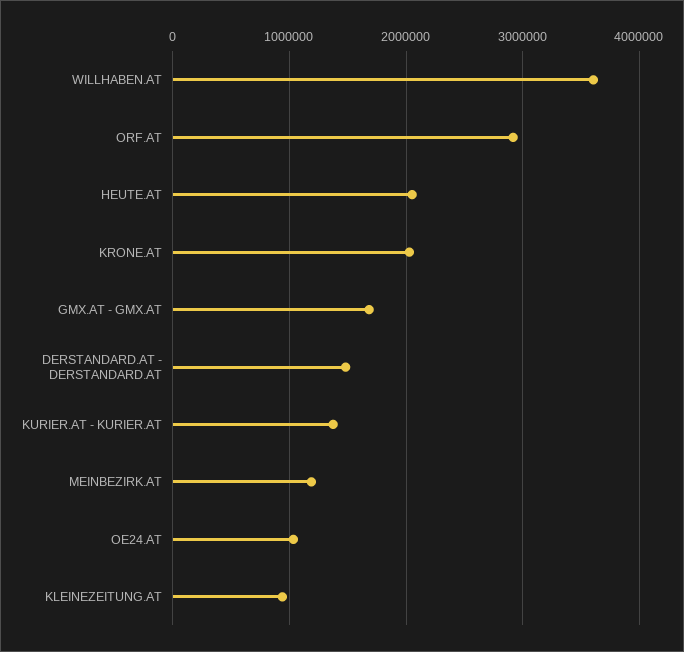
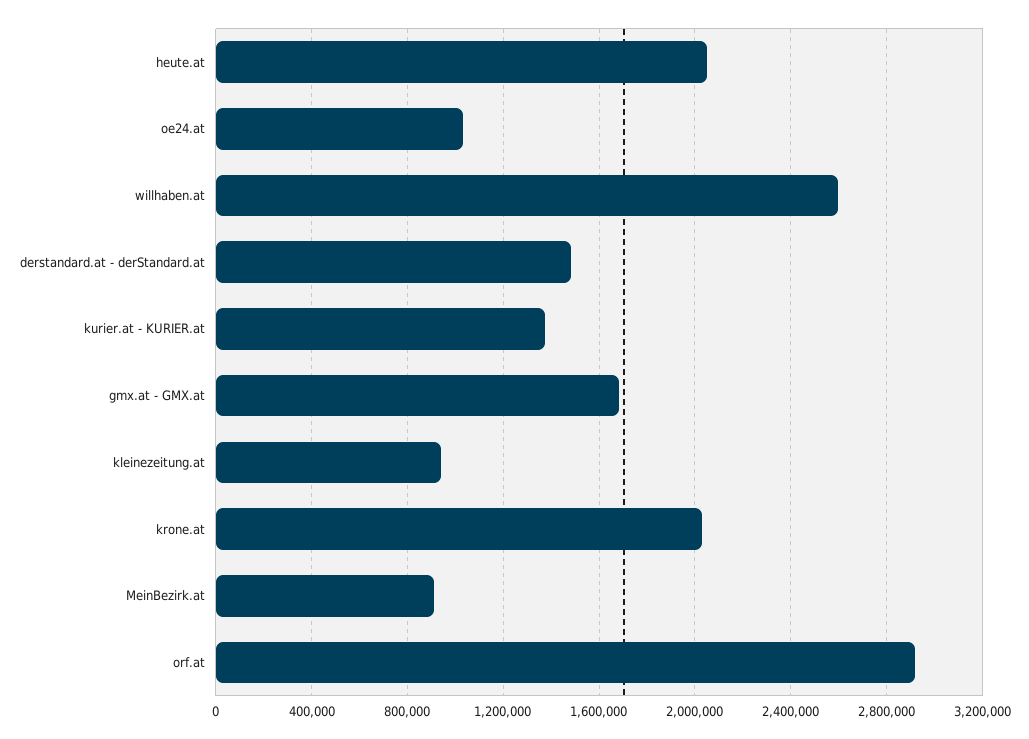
  {
-   "WILLHABEN.AT": 3600000,
+   "WILLHABEN.AT": 2600000,
    "ORF.AT": 2900000,
    "HEUTE.AT": 2050000,
    "KRONE.AT": 2050000,
    "GMX.AT - GMX.AT": 1700000,
    "DERSTANDARD.AT - DERSTANDARD.AT": 1500000,
    "KURIER.AT - KURIER.AT": 1350000,
-   "MEINBEZIRK.AT": 1200000,
+   "MEINBEZIRK.AT": 900000,
    "OE24.AT": 1050000,
    "KLEINEZEITUNG.AT": 950000
  }

